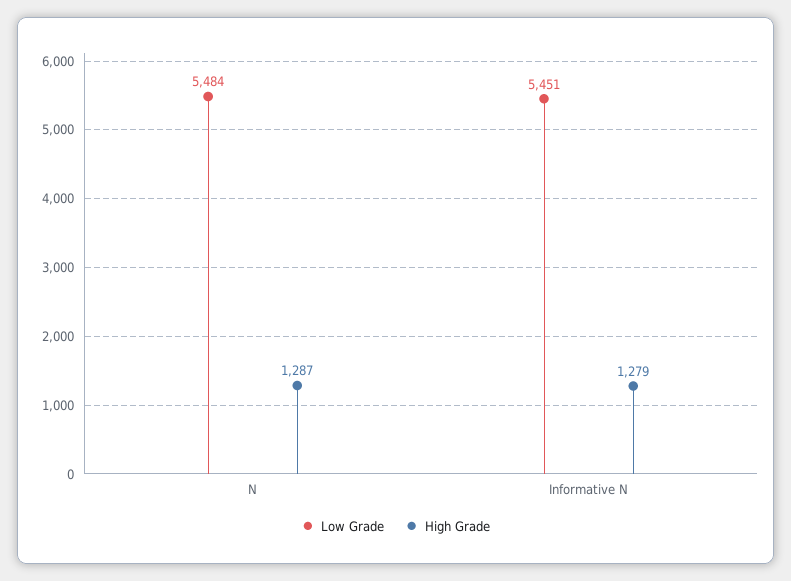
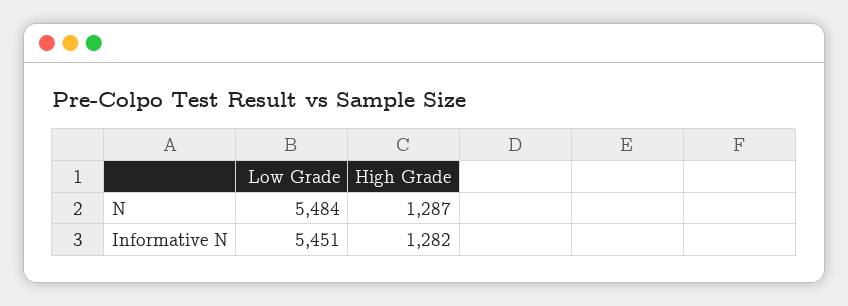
  {
    "Low Grade": {
      "N": 5484,
      "Informative N": 5451
    },
    "High Grade": {
      "N": 1287,
-     "Informative N": 1279
+     "Informative N": 1282
    }
  }

